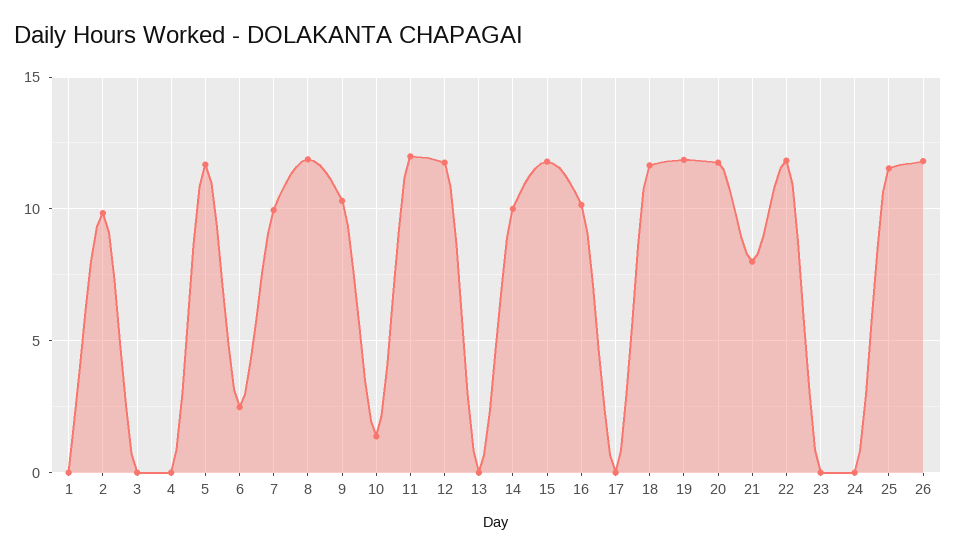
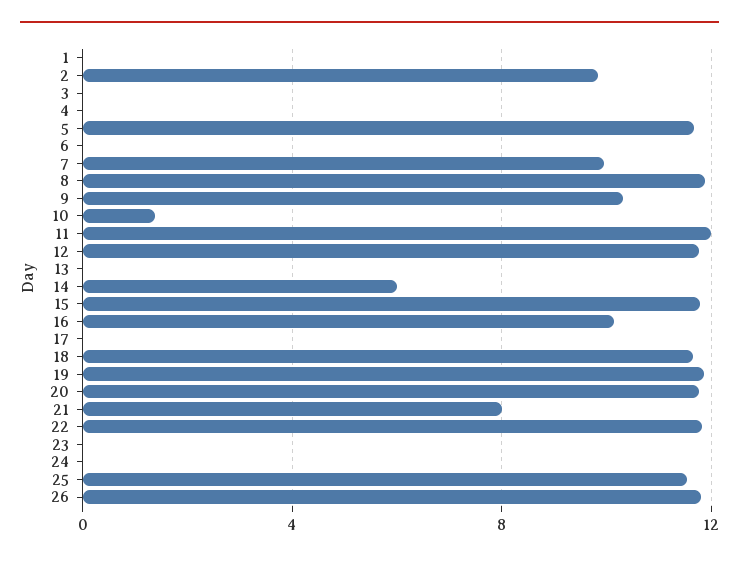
  {
    "1": 0,
    "2": 10,
    "3": 0,
    "4": 0,
    "5": 11.5,
-   "6": 2.5,
+   "6": 0,
    "7": 10,
    "8": 12,
    "9": 10.5,
    "10": 1.5,
    "11": 12,
    "12": 12,
    "13": 0,
-   "14": 10,
+   "14": 6,
    "15": 12,
    "16": 10,
    "17": 0,
    "18": 11.5,
    "19": 12,
    "20": 12,
    "21": 8,
    "22": 12,
    "23": 0,
    "24": 0,
    "25": 11.5,
    "26": 12
  }

